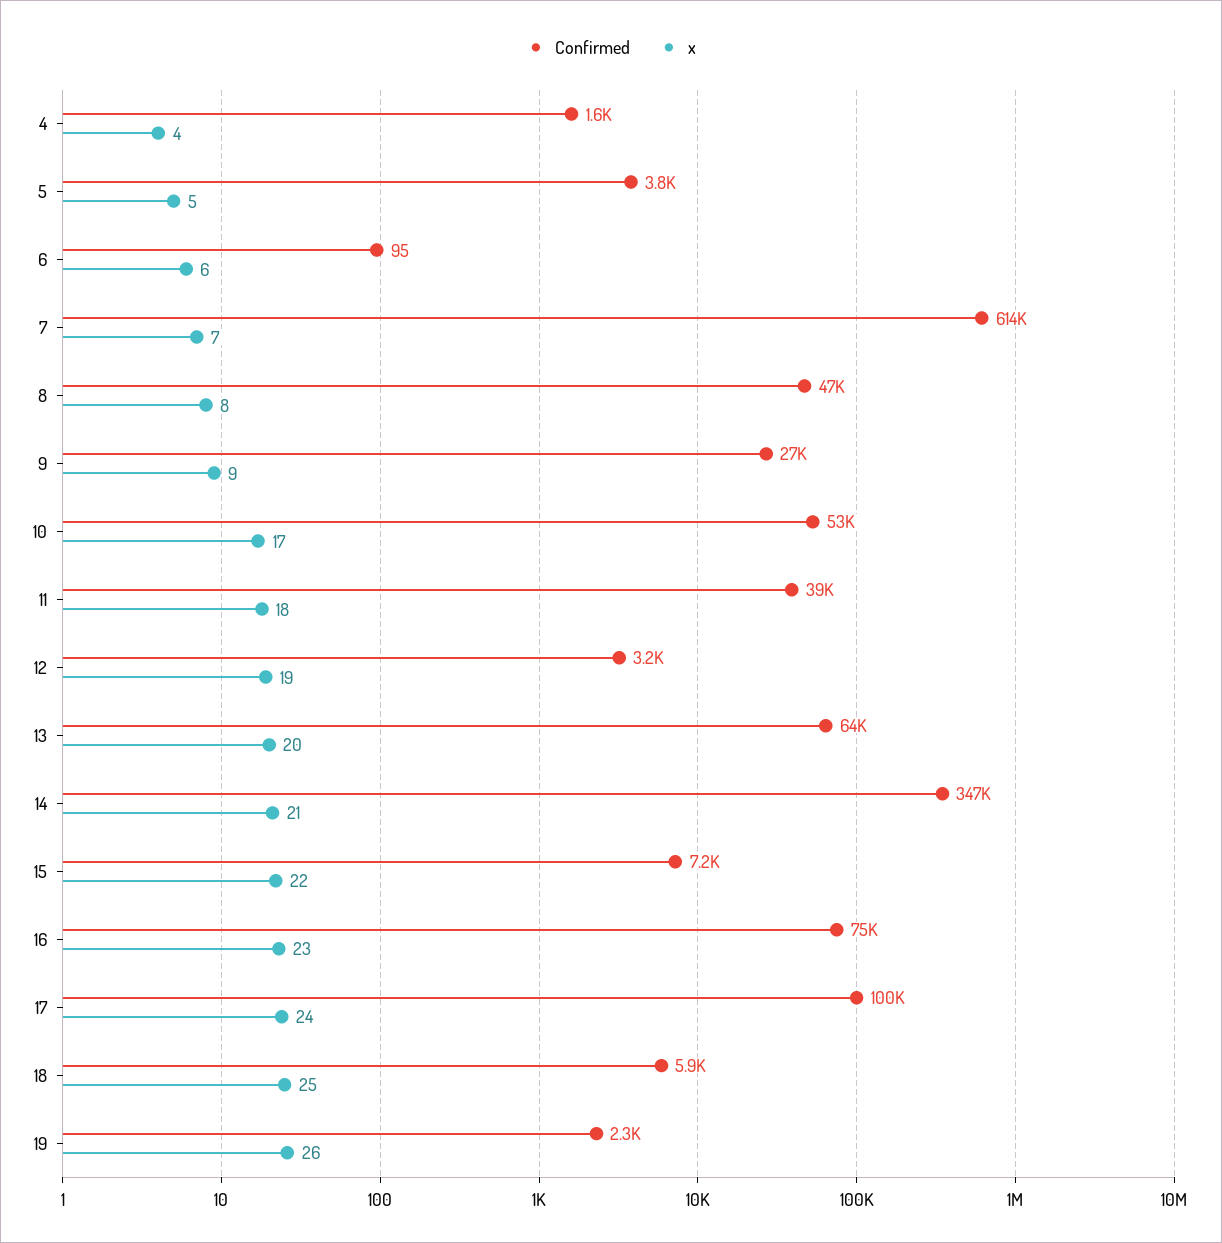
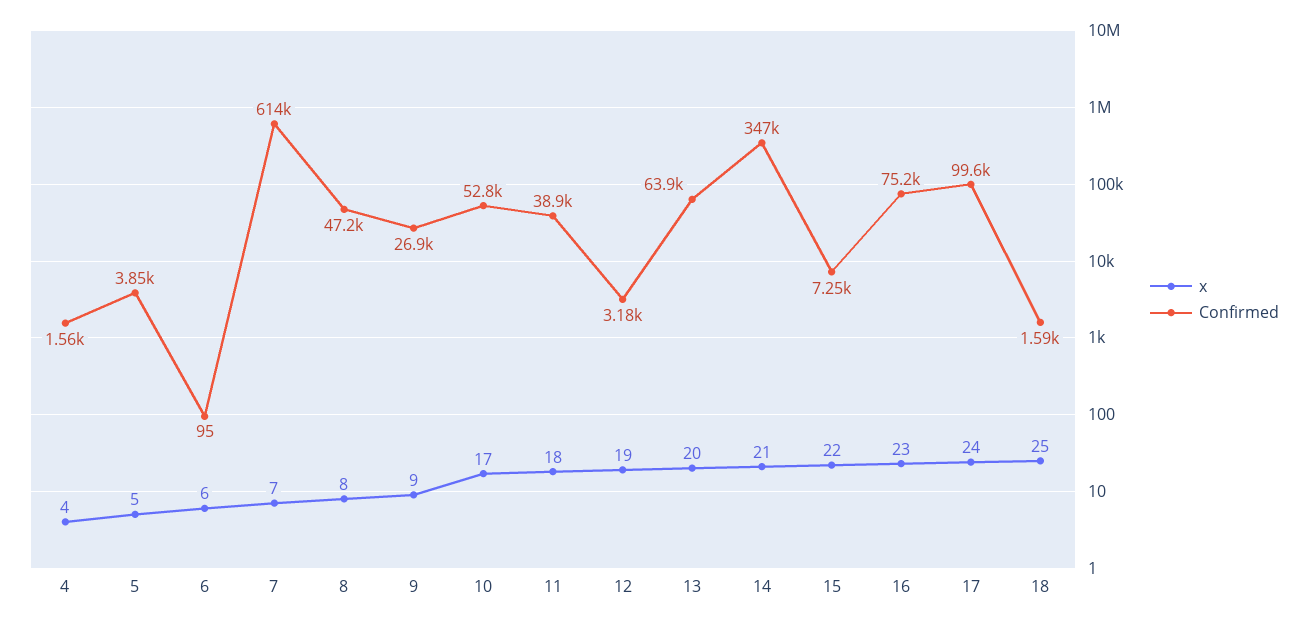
  {
    "Confirmed": {
      "4": 1560,
      "5": 3850,
      "6": 95,
      "7": 614000,
      "8": 47200,
      "9": 26900,
      "10": 52800,
      "11": 38900,
      "12": 3180,
      "13": 63900,
      "14": 347000,
      "15": 7250,
      "16": 75200,
      "17": 99600,
-     "18": 5900,
+     "18": 1590
-     "19": 2300
    },
    "x": {
      "4": 4,
      "5": 5,
      "6": 6,
      "7": 7,
      "8": 8,
      "9": 9,
      "10": 17,
      "11": 18,
      "12": 19,
      "13": 20,
      "14": 21,
      "15": 22,
      "16": 23,
      "17": 24,
-     "18": 25,
+     "18": 25
-     "19": 26
    }
  }

